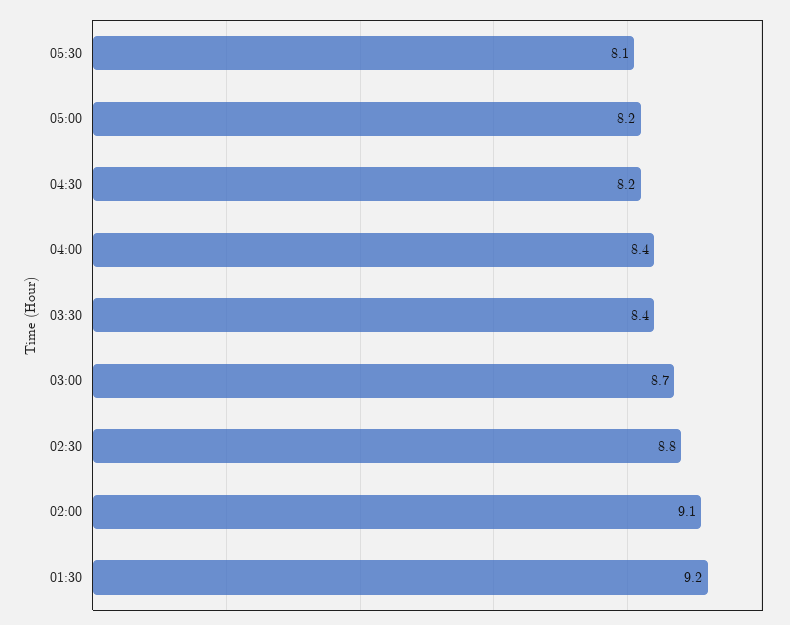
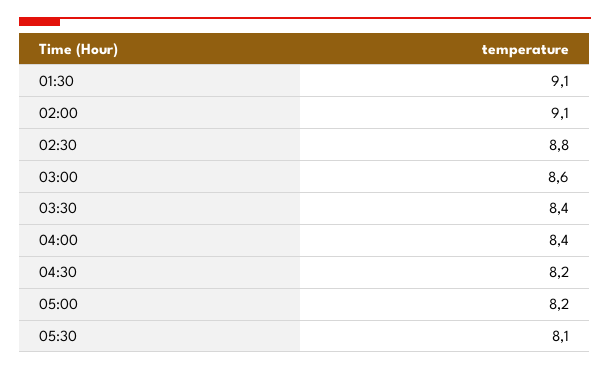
  {
    "05:30": 8.1,
    "05:00": 8.2,
    "04:30": 8.2,
    "04:00": 8.4,
    "03:30": 8.4,
-   "03:00": 8.7,
+   "03:00": 8.6,
    "02:30": 8.8,
    "02:00": 9.1,
-   "01:30": 9.2
+   "01:30": 9.1
  }

